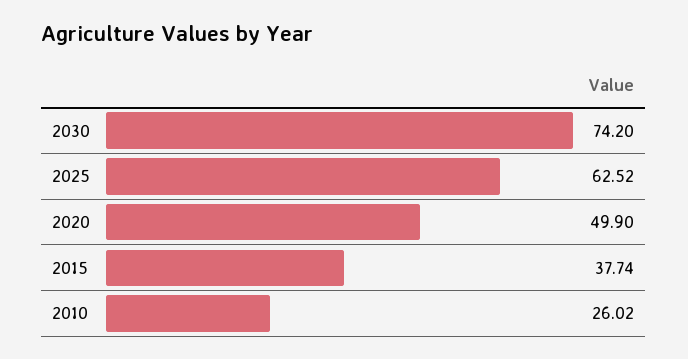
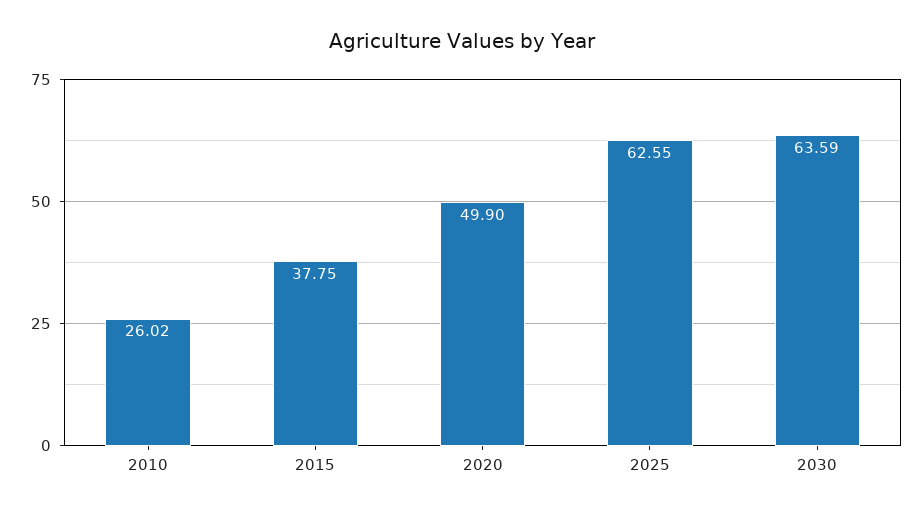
  {
-   "2030": 74.2,
+   "2030": 63.59,
-   "2025": 62.52,
+   "2025": 62.55,
    "2020": 49.9,
-   "2015": 37.74,
+   "2015": 37.75,
    "2010": 26.02
  }

